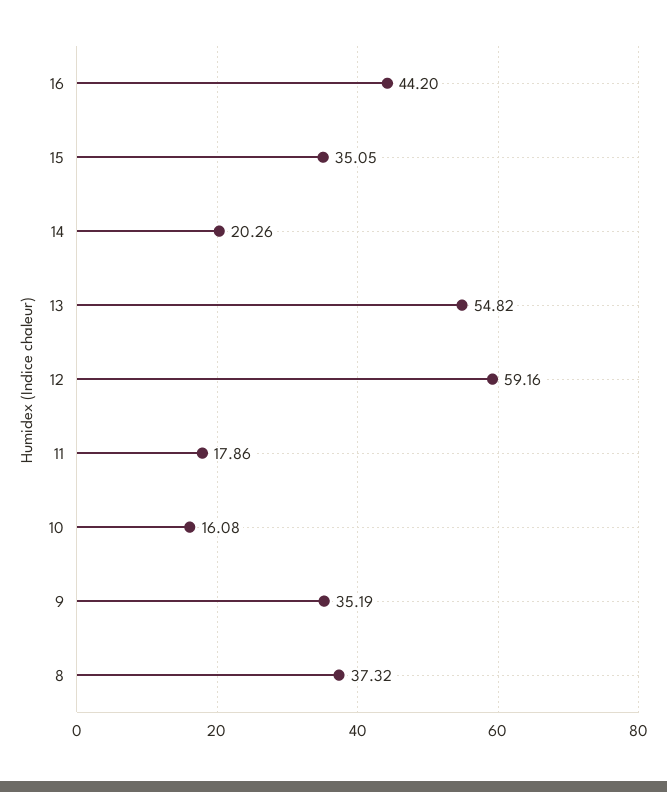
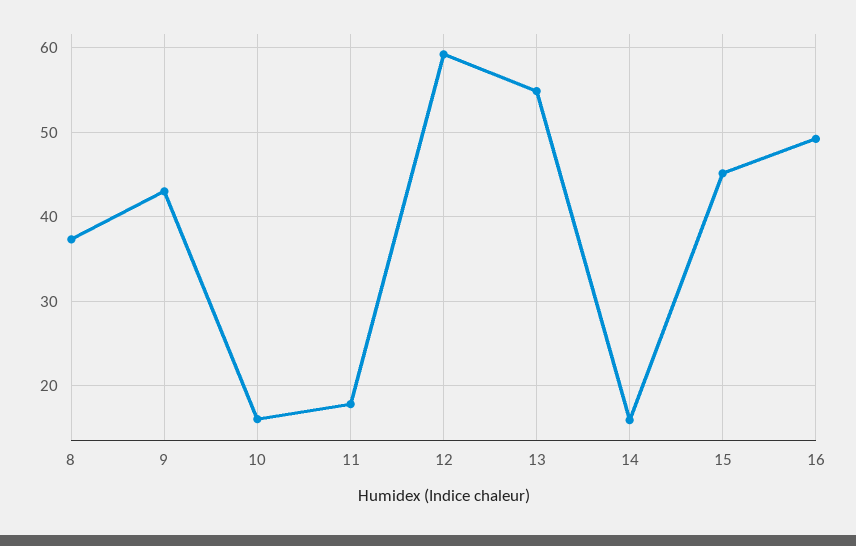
  {
-   "16": 44.2,
+   "16": 49,
-   "15": 35.05,
+   "15": 45,
-   "14": 20.26,
+   "14": 16,
    "13": 54.82,
    "12": 59.16,
    "11": 17.86,
    "10": 16.08,
-   "9": 35.19,
+   "9": 43,
    "8": 37.32
  }

